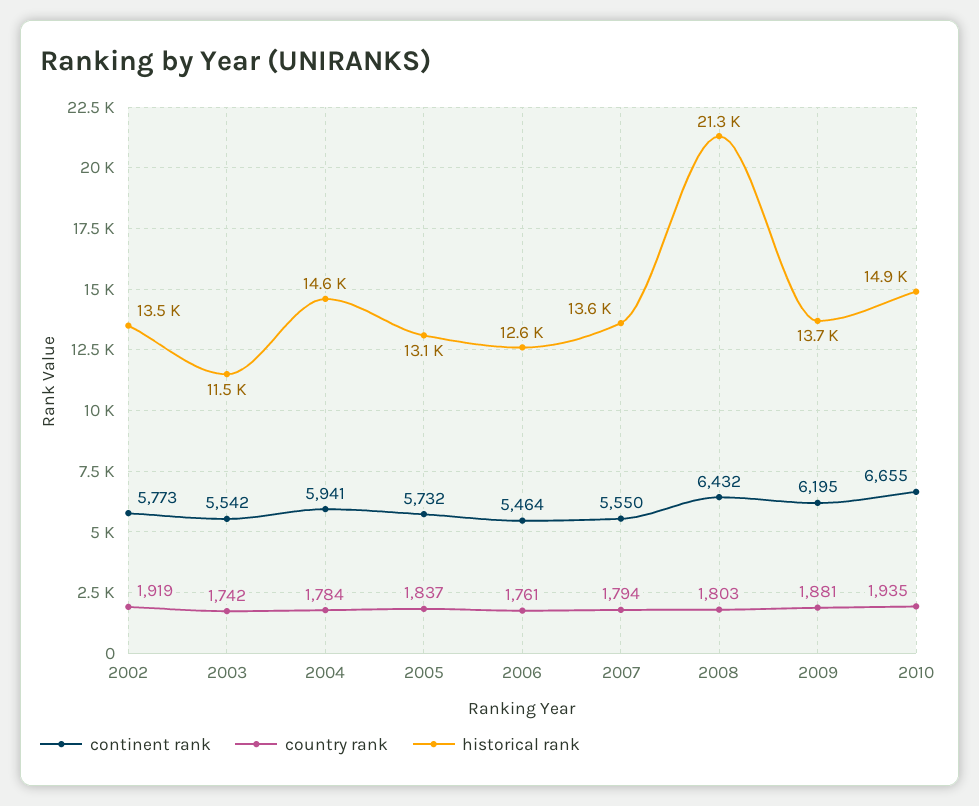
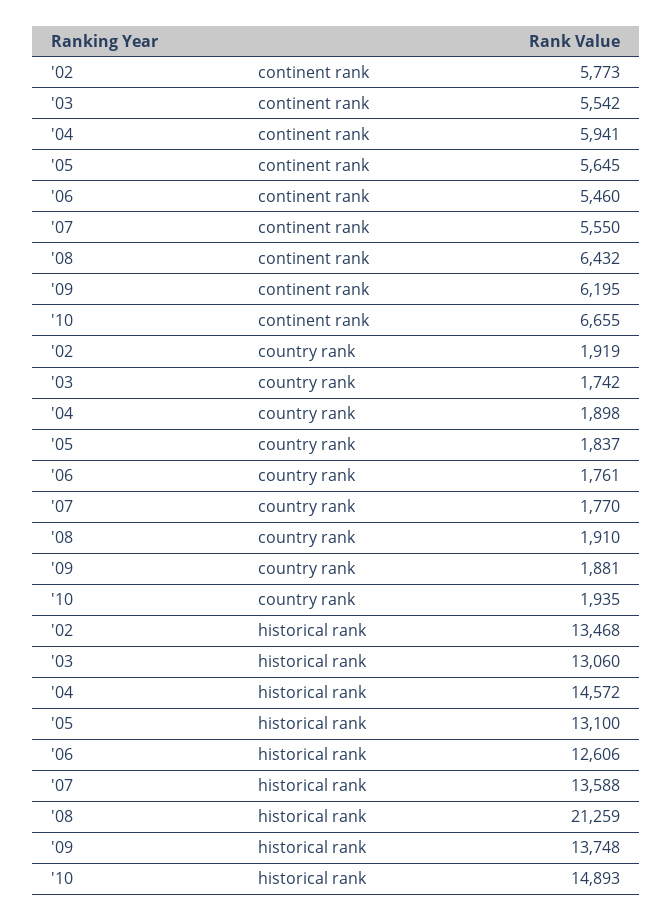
  {
    "continent rank": {
      "2002": 5773,
      "2003": 5542,
      "2004": 5941,
-     "2005": 5732,
+     "2005": 5645,
-     "2006": 5464,
+     "2006": 5460,
      "2007": 5550,
      "2008": 6432,
      "2009": 6195,
      "2010": 6655
    },
    "country rank": {
      "2002": 1919,
      "2003": 1742,
-     "2004": 1784,
+     "2004": 1898,
      "2005": 1837,
      "2006": 1761,
-     "2007": 1794,
+     "2007": 1770,
-     "2008": 1803,
+     "2008": 1910,
      "2009": 1881,
      "2010": 1935
    },
    "historical rank": {
      "2002": 13468,
-     "2003": 11500,
+     "2003": 13060,
      "2004": 14572,
      "2005": 13100,
      "2006": 12606,
      "2007": 13588,
      "2008": 21259,
      "2009": 13748,
      "2010": 14893
    }
  }

